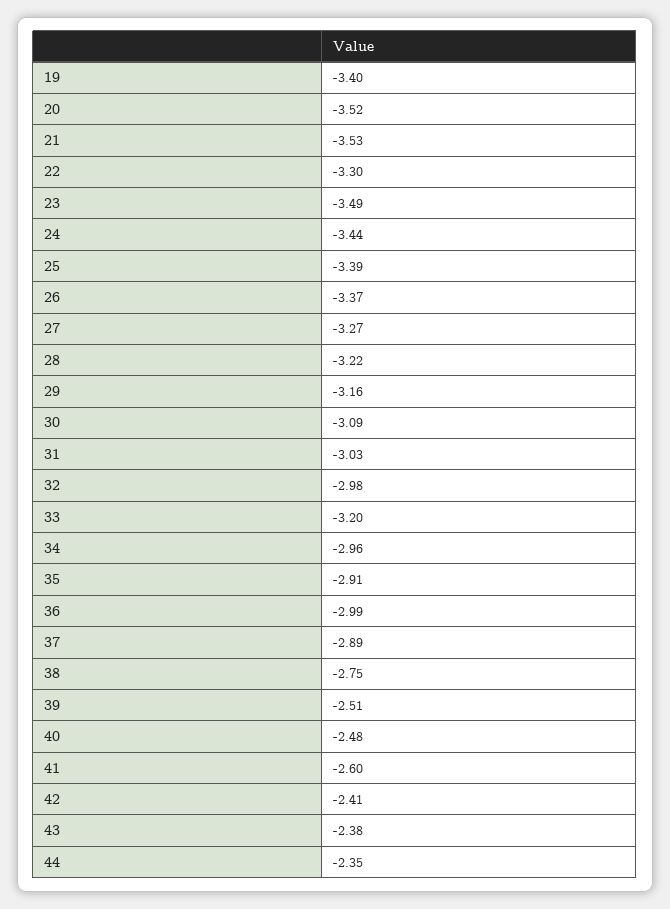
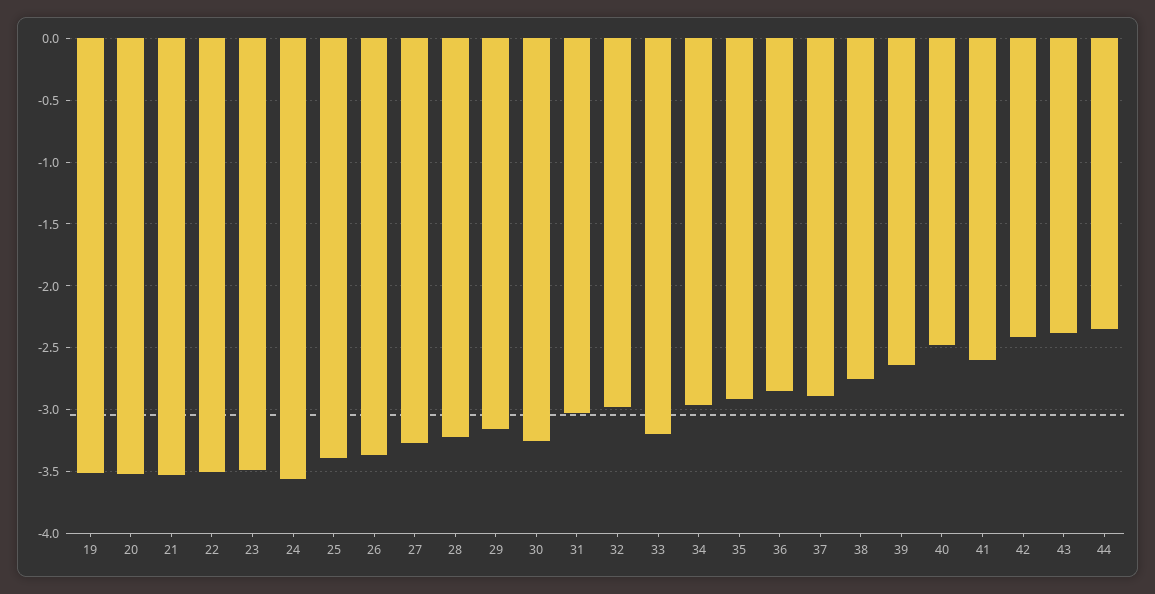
  {
-   "19": -3.4,
+   "19": -3.5,
    "20": -3.52,
    "21": -3.53,
-   "22": -3.3,
+   "22": -3.5,
    "23": -3.49,
-   "24": -3.44,
+   "24": -3.55,
    "25": -3.39,
    "26": -3.37,
    "27": -3.27,
    "28": -3.22,
    "29": -3.16,
-   "30": -3.09,
+   "30": -3.25,
    "31": -3.03,
    "32": -2.98,
    "33": -3.2,
    "34": -2.96,
    "35": -2.91,
-   "36": -2.99,
+   "36": -2.85,
    "37": -2.89,
    "38": -2.75,
-   "39": -2.51,
+   "39": -2.65,
    "40": -2.48,
    "41": -2.6,
    "42": -2.41,
    "43": -2.38,
    "44": -2.35
  }

